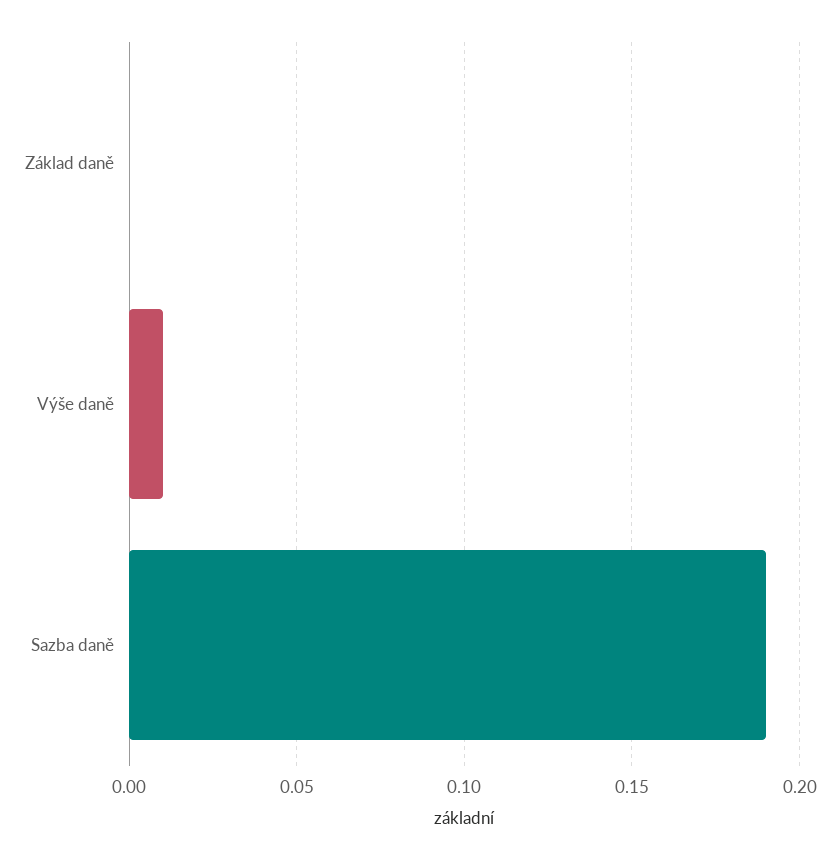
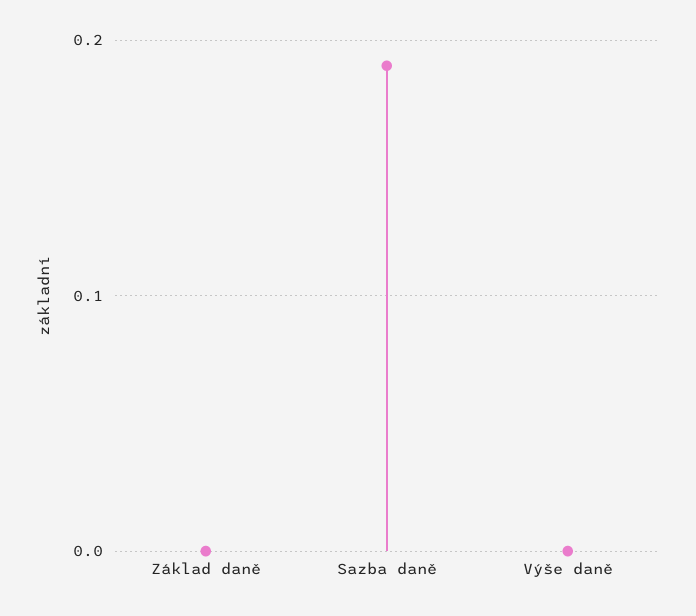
  {
    "Základ daně": 0,
-   "Výše daně": 0.01,
+   "Výše daně": 0,
    "Sazba daně": 0.19
  }

